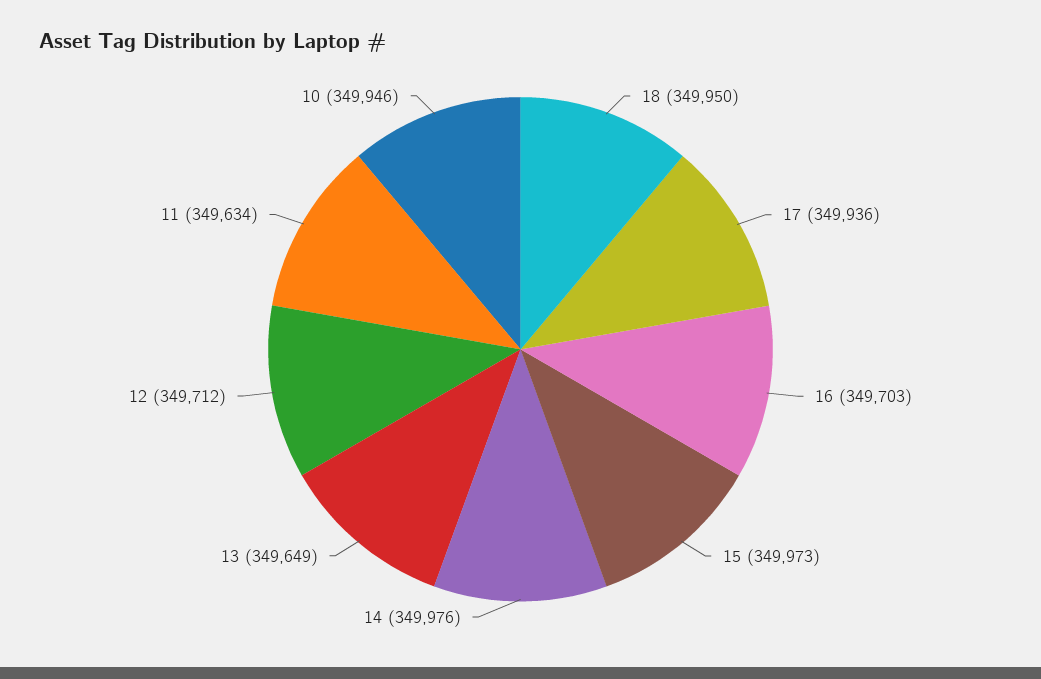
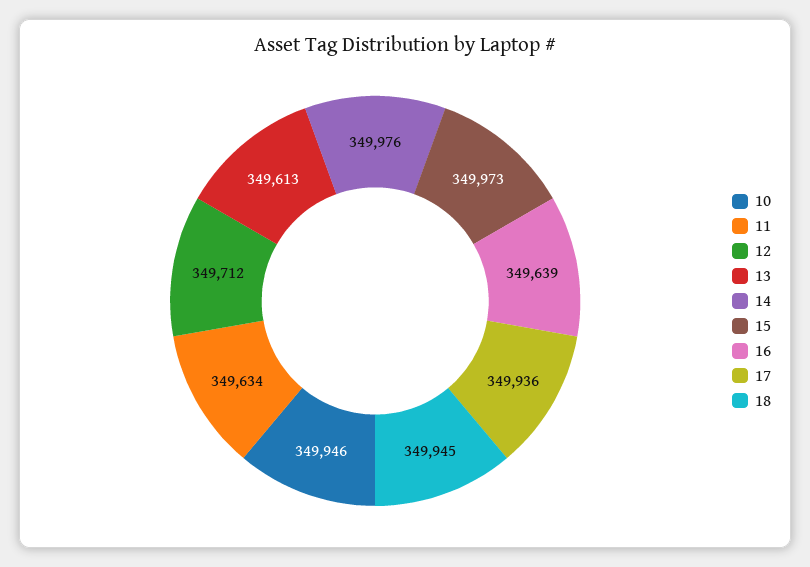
  {
-   "18": 349950,
+   "18": 349945,
    "17": 349936,
-   "16": 349703,
+   "16": 349639,
    "15": 349973,
    "14": 349976,
-   "13": 349649,
+   "13": 349613,
    "12": 349712,
    "11": 349634,
    "10": 349946
  }

